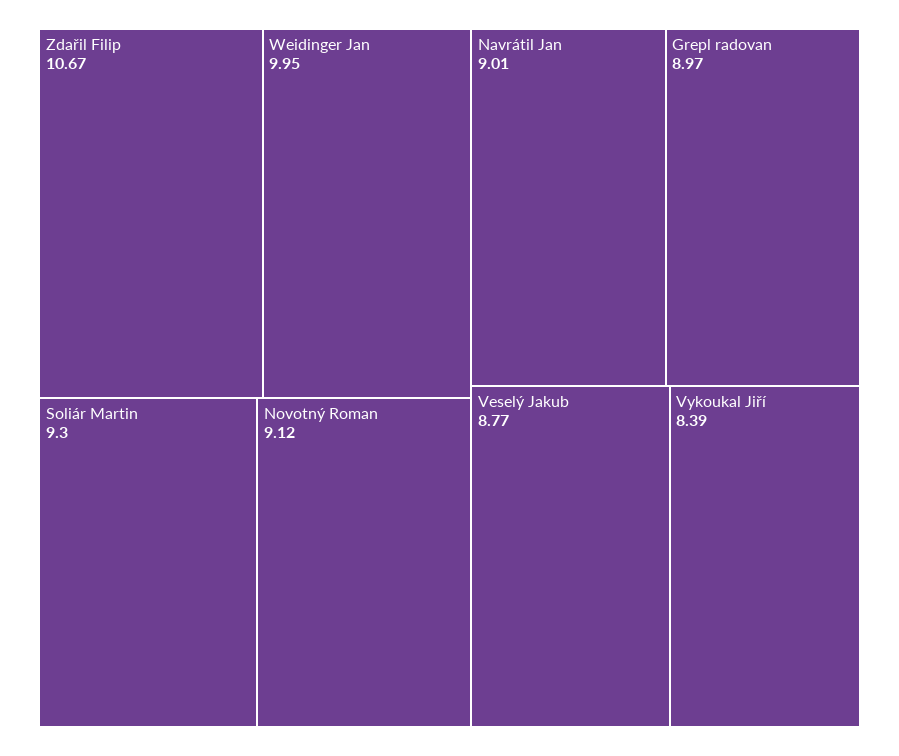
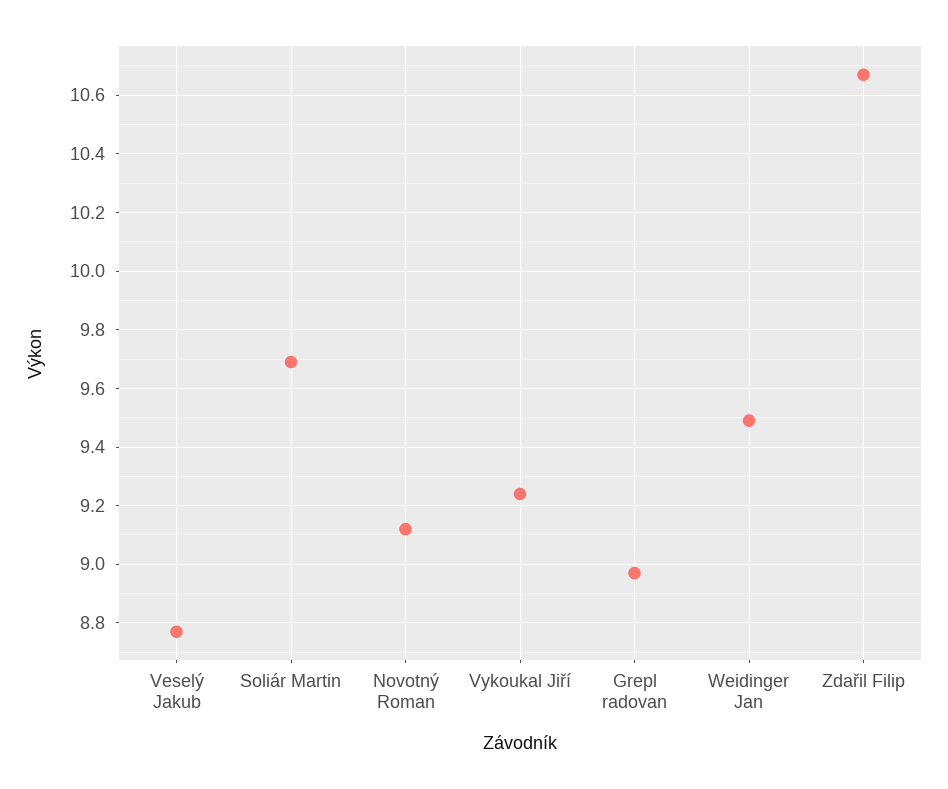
  {
    "Zdařil Filip": 10.67,
-   "Weidinger Jan": 9.95,
+   "Weidinger Jan": 9.5,
-   "Soliár Martin": 9.3,
+   "Soliár Martin": 9.7,
    "Novotný Roman": 9.12,
-   "Navrátil Jan": 9.01,
    "Grepl radovan": 8.97,
    "Veselý Jakub": 8.77,
-   "Vykoukal Jiří": 8.39
+   "Vykoukal Jiří": 9.25
  }

